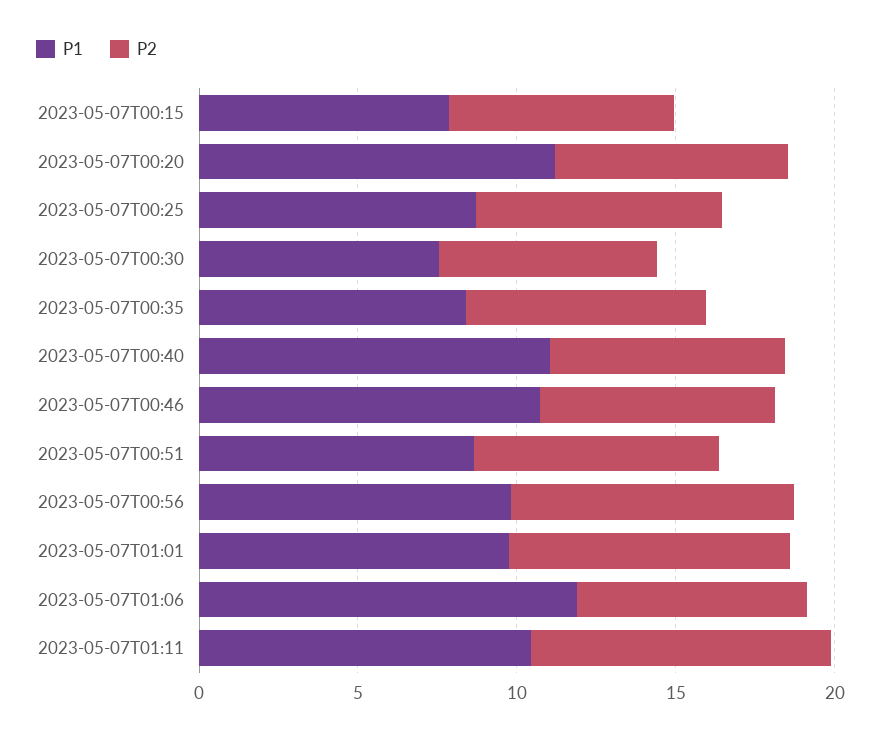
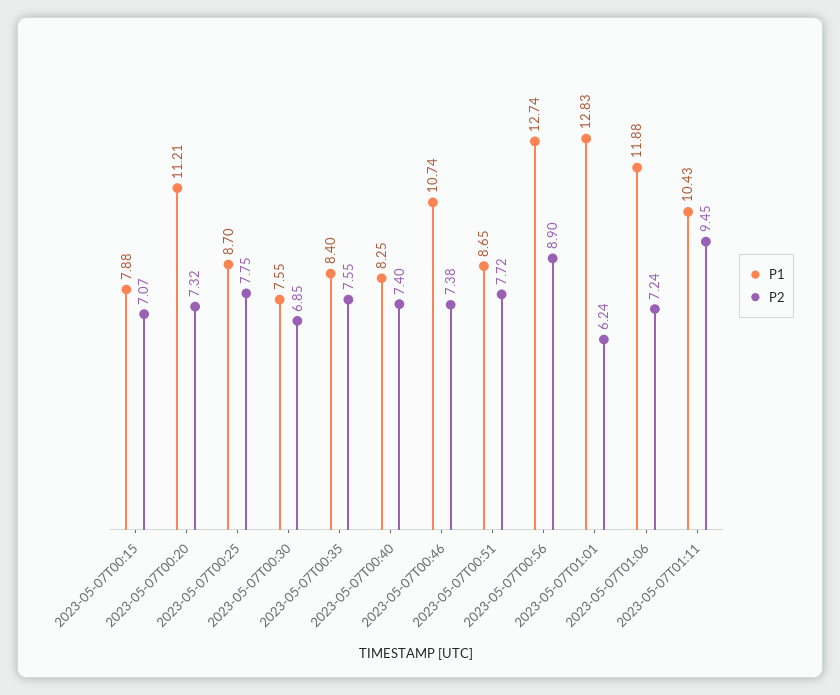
  {
    "P1": {
      "2023-05-07T00:15": 7.88,
      "2023-05-07T00:20": 11.21,
      "2023-05-07T00:25": 8.7,
      "2023-05-07T00:30": 7.55,
      "2023-05-07T00:35": 8.4,
-     "2023-05-07T00:40": 11,
+     "2023-05-07T00:40": 8.25,
      "2023-05-07T00:46": 10.74,
      "2023-05-07T00:51": 8.65,
-     "2023-05-07T00:56": 10,
+     "2023-05-07T00:56": 12.74,
-     "2023-05-07T01:01": 10,
+     "2023-05-07T01:01": 12.83,
      "2023-05-07T01:06": 11.88,
      "2023-05-07T01:11": 10.43
    },
    "P2": {
      "2023-05-07T00:15": 7.07,
      "2023-05-07T00:20": 7.32,
      "2023-05-07T00:25": 7.75,
      "2023-05-07T00:30": 6.85,
      "2023-05-07T00:35": 7.55,
      "2023-05-07T00:40": 7.4,
      "2023-05-07T00:46": 7.38,
      "2023-05-07T00:51": 7.72,
      "2023-05-07T00:56": 8.9,
-     "2023-05-07T01:01": 9,
+     "2023-05-07T01:01": 6.24,
      "2023-05-07T01:06": 7.24,
      "2023-05-07T01:11": 9.45
    }
  }

